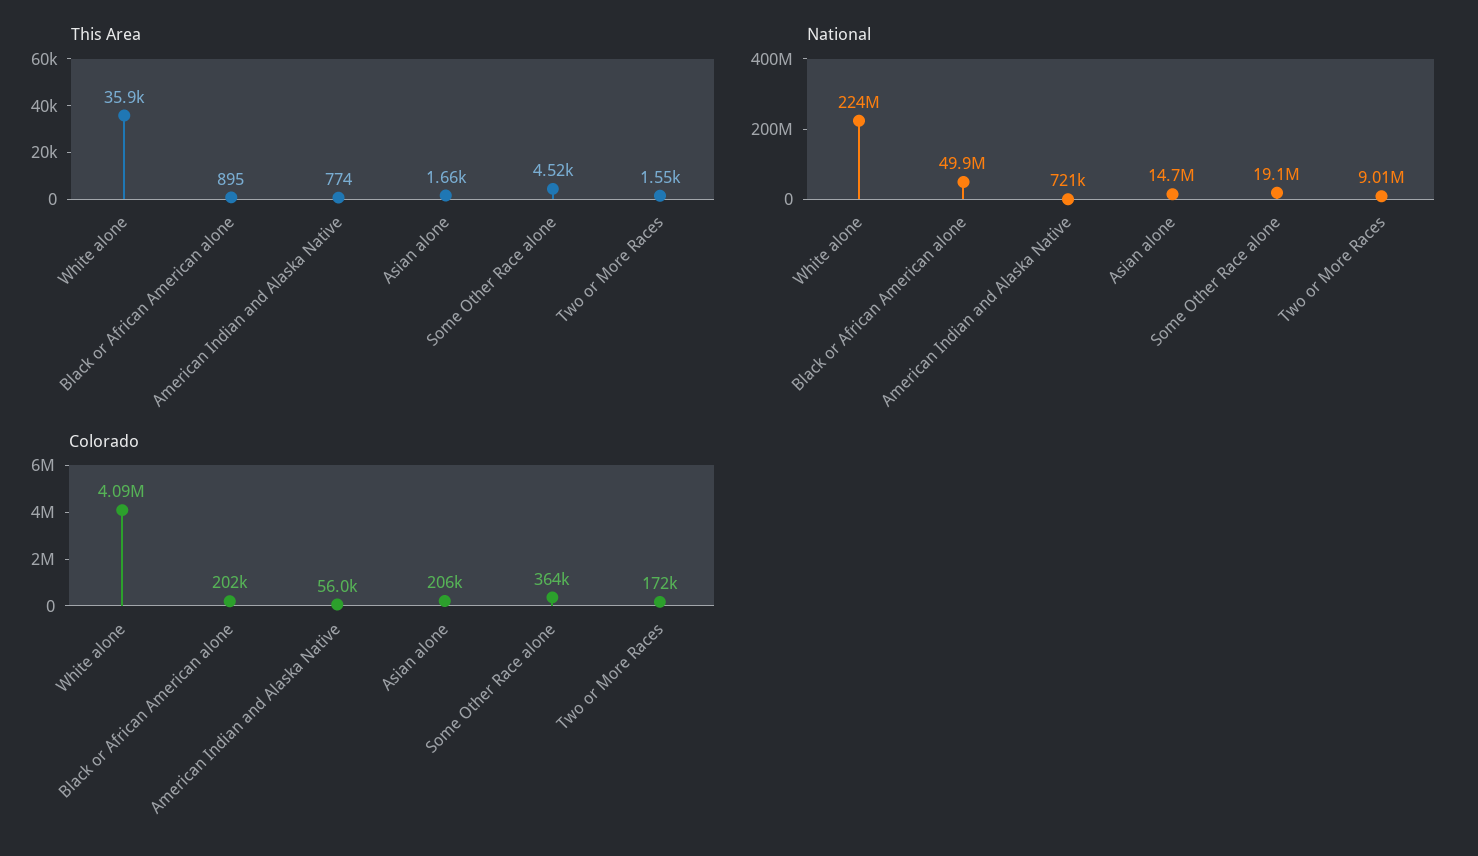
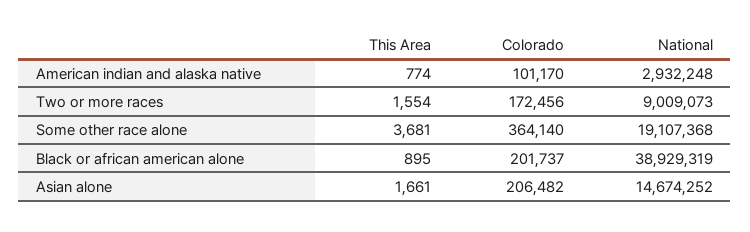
  {
    "This Area": {
-     "White alone": 35900,
      "Black or African American alone": 895,
      "American Indian and Alaska Native": 774,
      "Asian alone": 1661,
-     "Some Other Race alone": 4520,
+     "Some Other Race alone": 3681,
      "Two or More Races": 1554
    },
    "National": {
-     "White alone": 224000000,
-     "Black or African American alone": 49900000,
+     "Black or African American alone": 38929319,
-     "American Indian and Alaska Native": 721000,
+     "American Indian and Alaska Native": 2932248,
      "Asian alone": 14674252,
      "Some Other Race alone": 19107368,
      "Two or More Races": 9009073
    },
    "Colorado": {
-     "White alone": 4090000,
      "Black or African American alone": 201737,
-     "American Indian and Alaska Native": 56000,
+     "American Indian and Alaska Native": 101170,
      "Asian alone": 206482,
      "Some Other Race alone": 364140,
      "Two or More Races": 172456
    }
  }

